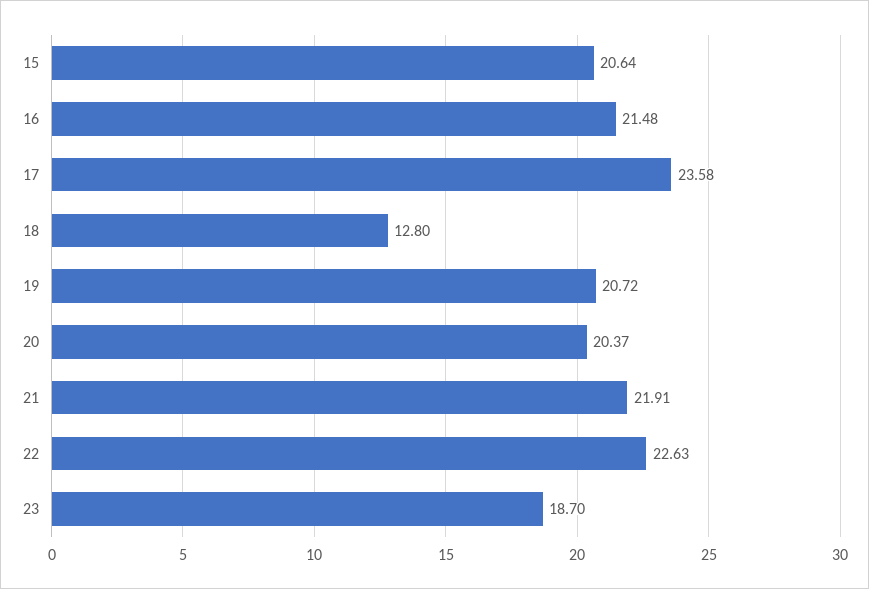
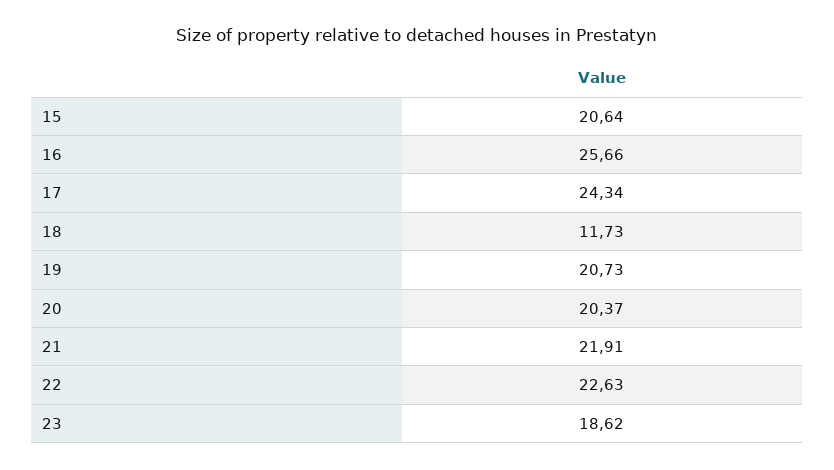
  {
    "15": 20.64,
-   "16": 21.48,
+   "16": 25.66,
-   "17": 23.58,
+   "17": 24.34,
-   "18": 12.8,
+   "18": 11.73,
-   "19": 20.72,
+   "19": 20.73,
    "20": 20.37,
    "21": 21.91,
    "22": 22.63,
-   "23": 18.7
+   "23": 18.62
  }

